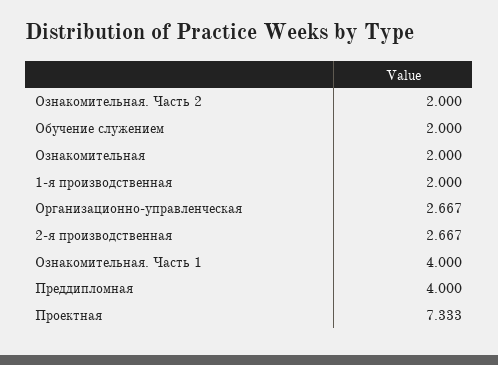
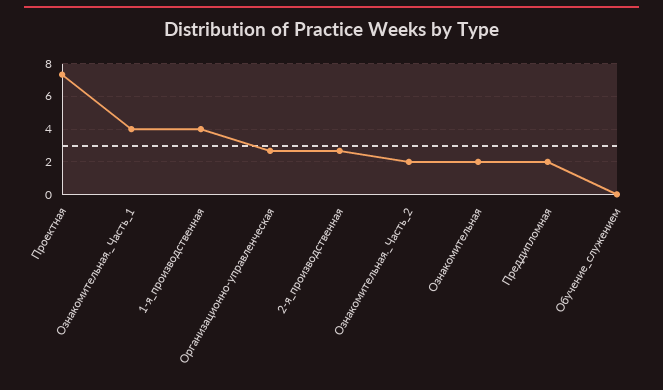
  {
    "Ознакомительная. Часть 2": 2,
-   "Обучение служением": 2,
+   "Обучение служением": 0,
    "Ознакомительная": 2,
-   "1-я производственная": 2,
+   "1-я производственная": 4,
    "Организационно-управленческая": 2.667,
    "2-я производственная": 2.667,
    "Ознакомительная. Часть 1": 4,
-   "Преддипломная": 4,
+   "Преддипломная": 2,
    "Проектная": 7.333
  }

